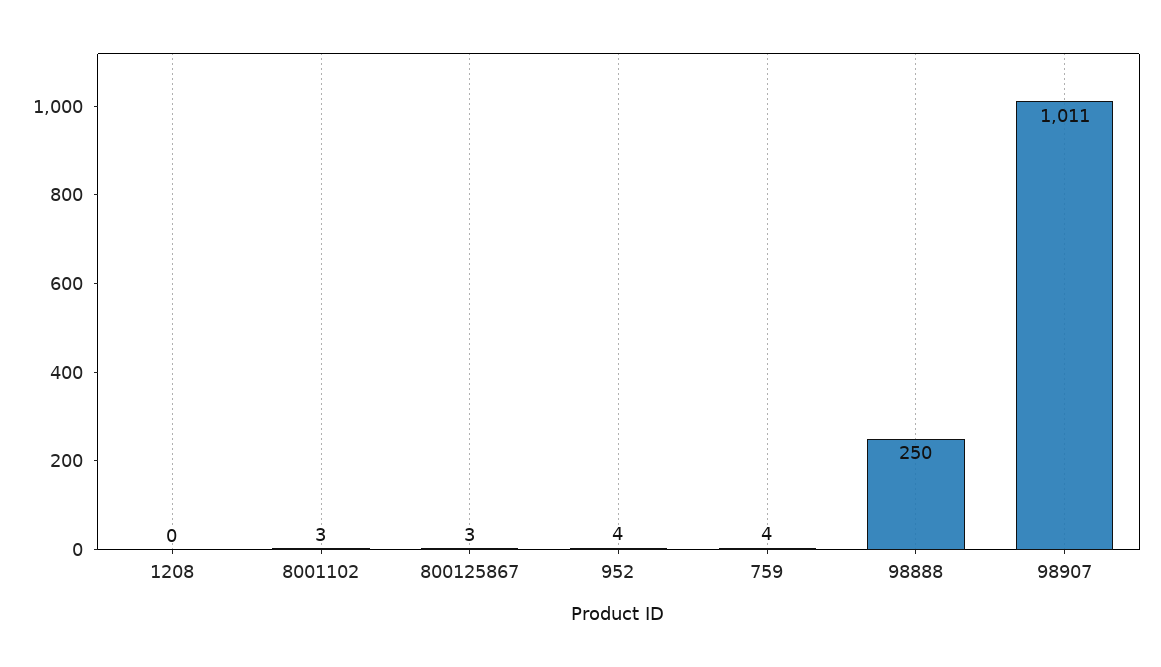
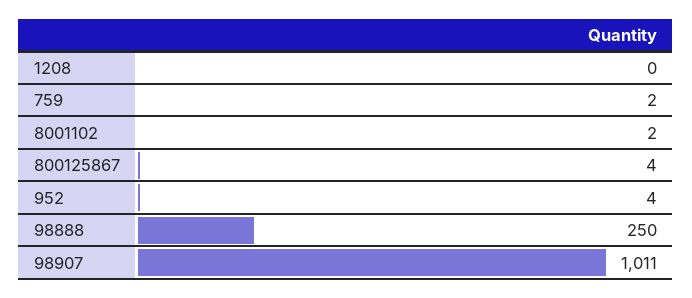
  {
    "1208": 0,
-   "8001102": 3,
+   "8001102": 2,
-   "800125867": 3,
+   "800125867": 4,
    "952": 4,
-   "759": 4,
+   "759": 2,
    "98888": 250,
    "98907": 1011
  }

